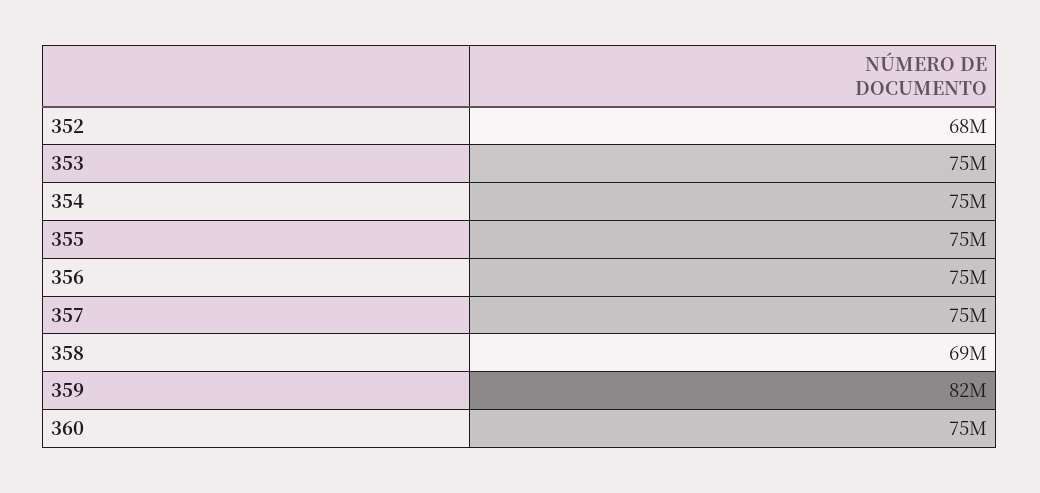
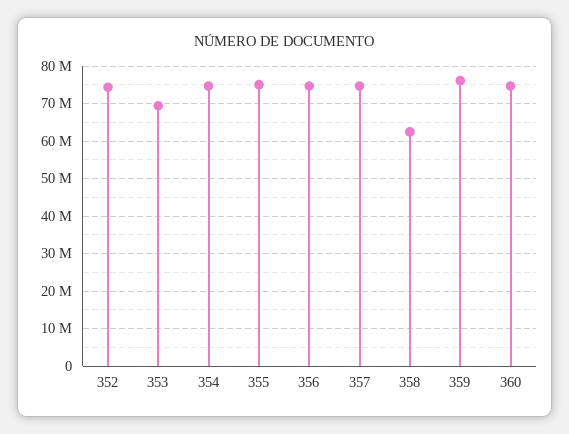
  {
-   "352": 68000000,
+   "352": 74000000,
-   "353": 75000000,
+   "353": 70000000,
    "354": 75000000,
    "355": 75000000,
    "356": 75000000,
    "357": 75000000,
-   "358": 69000000,
+   "358": 62000000,
-   "359": 82000000,
+   "359": 76000000,
    "360": 75000000
  }

